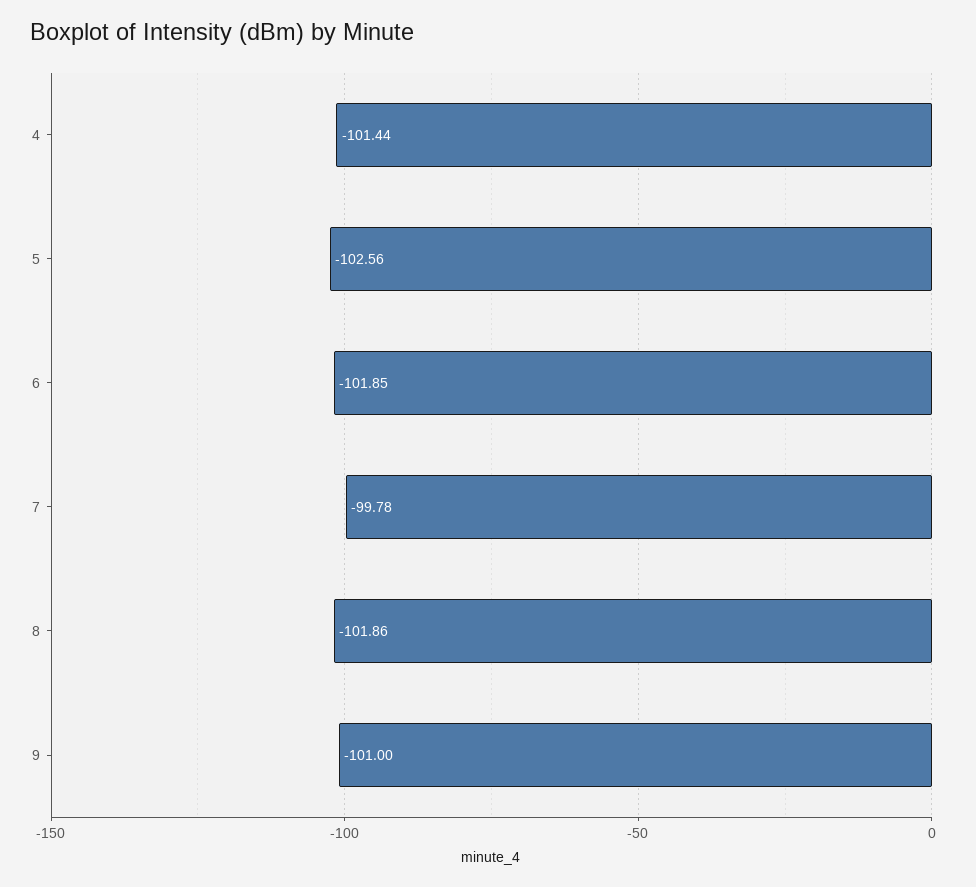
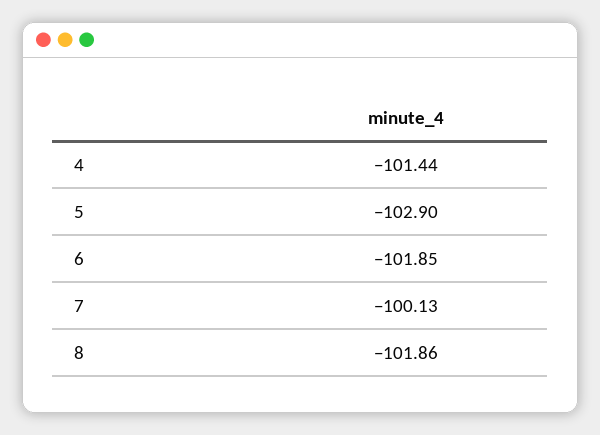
  {
    "4": -101.44,
-   "5": -102.56,
+   "5": -102.9,
    "6": -101.85,
-   "7": -99.78,
+   "7": -100.13,
-   "8": -101.86,
+   "8": -101.86
-   "9": -101
  }

